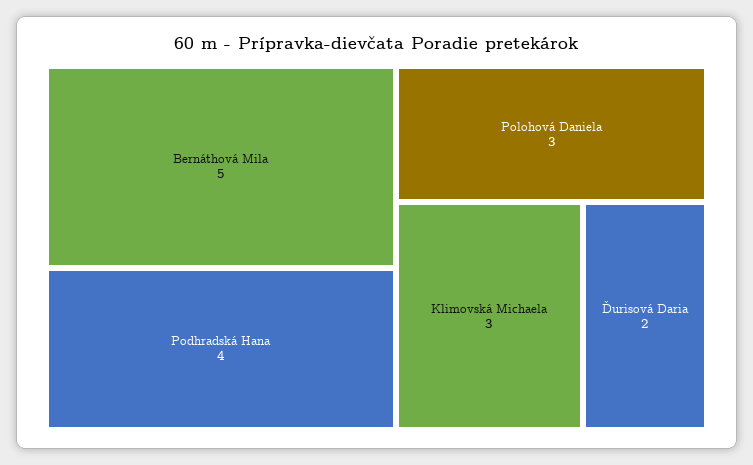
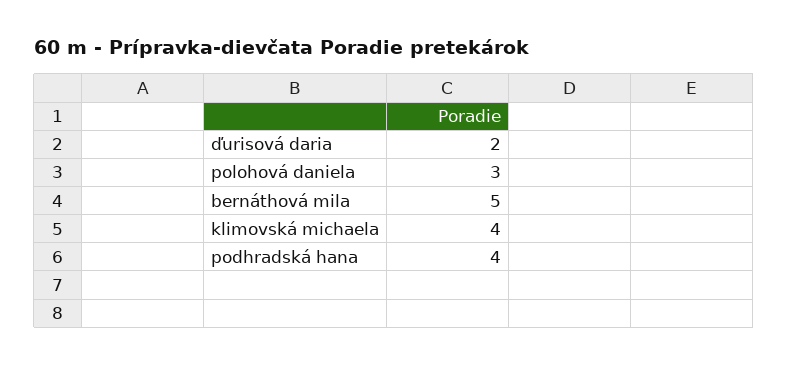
  {
    "Bernáthová Mila": 5,
    "Podhradská Hana": 4,
    "Polohová Daniela": 3,
-   "Klimovská Michaela": 3,
+   "Klimovská Michaela": 4,
    "Ďurisová Daria": 2
  }

